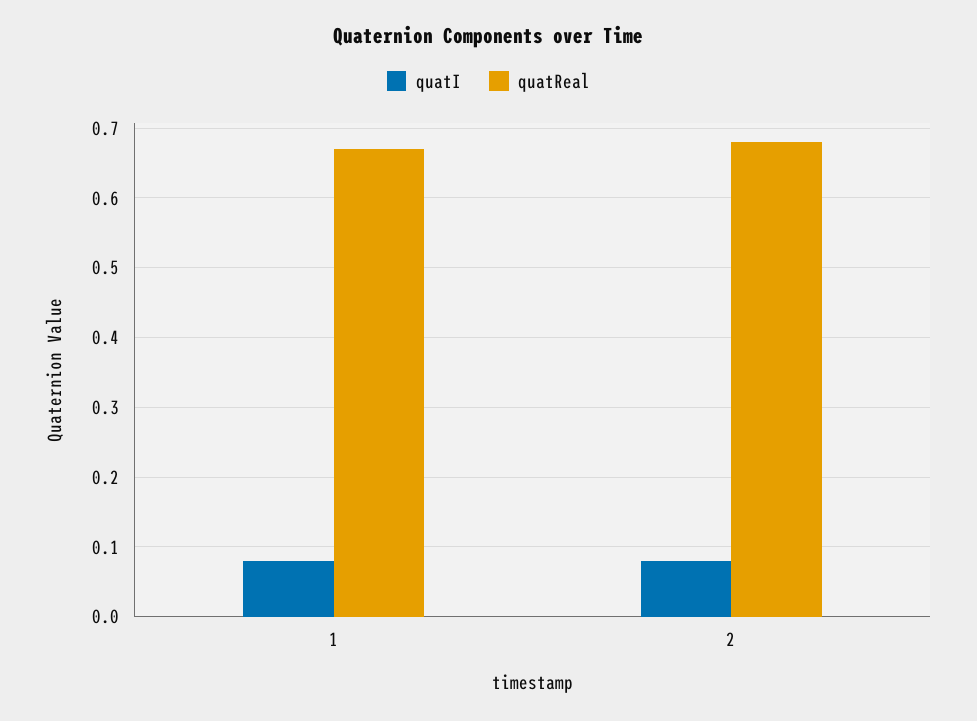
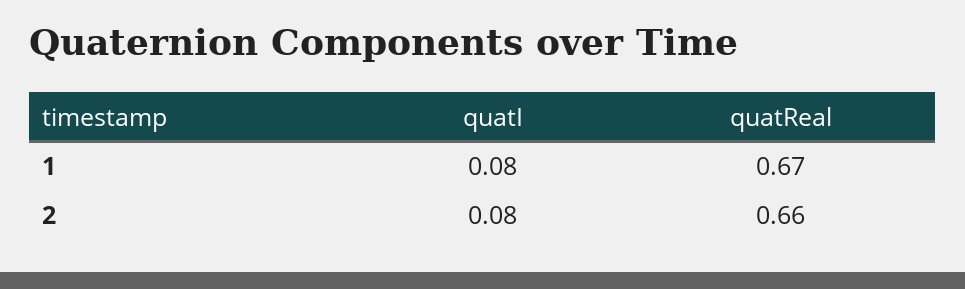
  {
    "quatI": {
      "1": 0.08,
      "2": 0.08
    },
    "quatReal": {
      "1": 0.67,
-     "2": 0.68
+     "2": 0.66
    }
  }

